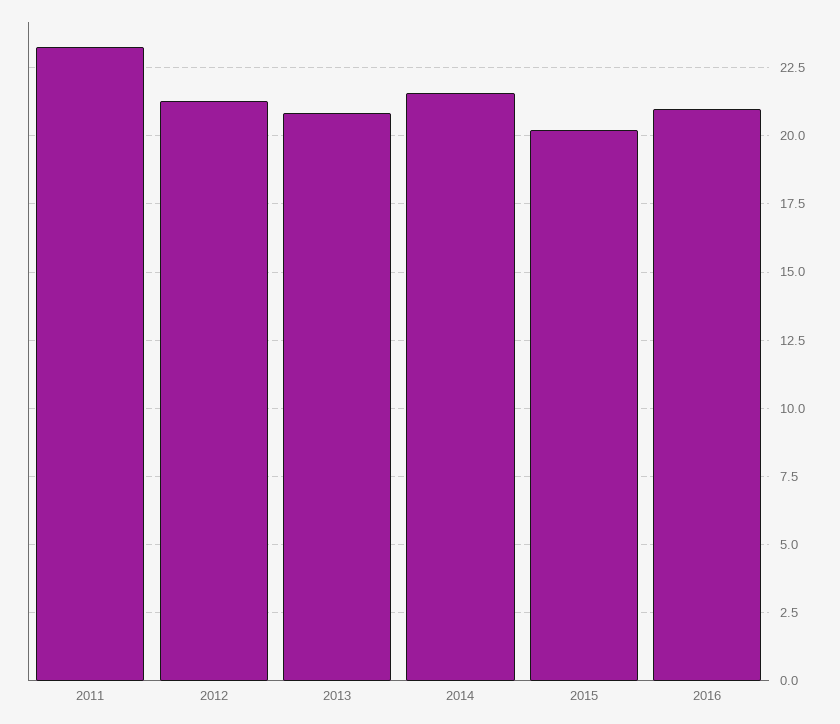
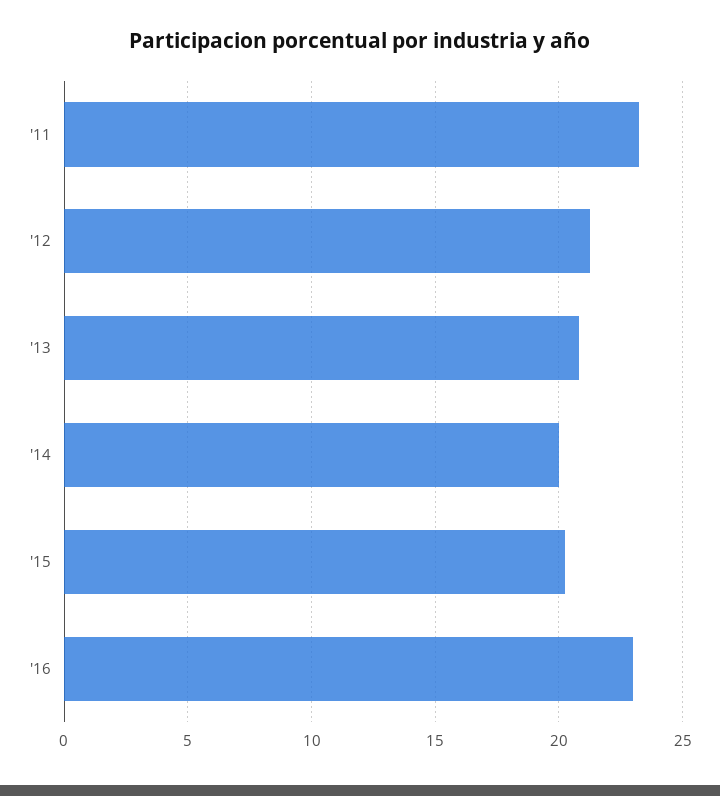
  {
    "2011": 23.25,
    "2012": 21.25,
    "2013": 20.75,
-   "2014": 21.5,
+   "2014": 20,
    "2015": 20.25,
-   "2016": 21
+   "2016": 23
  }

